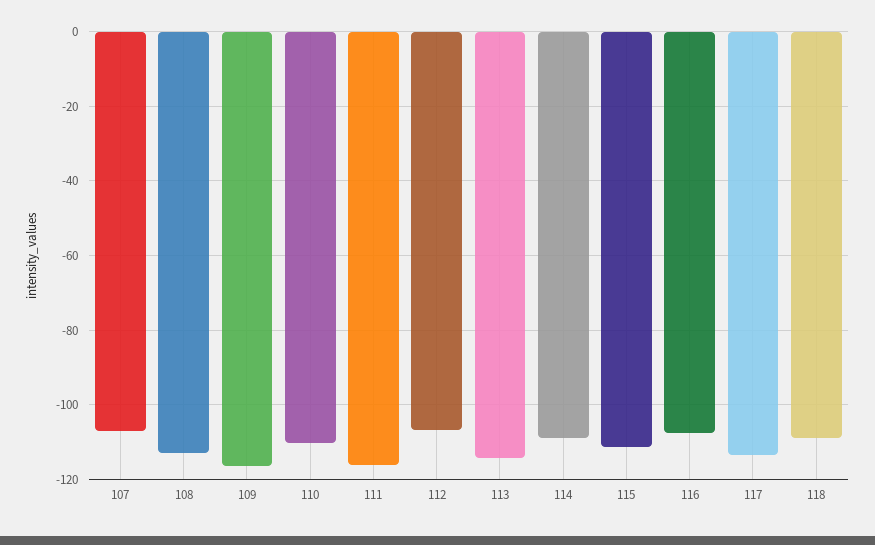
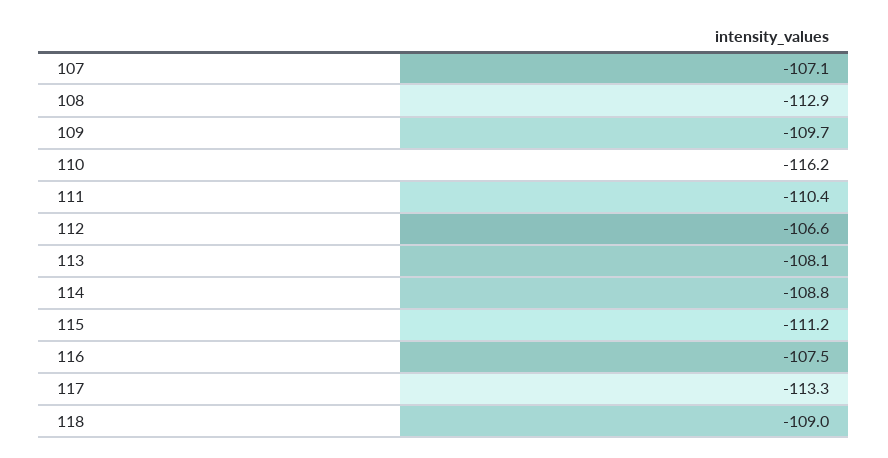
  {
    "107": -107.1,
    "108": -112.9,
-   "109": -116,
+   "109": -109.7,
-   "110": -110,
+   "110": -116.2,
-   "111": -116,
+   "111": -110.4,
    "112": -106.6,
-   "113": -114,
+   "113": -108.1,
    "114": -108.8,
    "115": -111.2,
    "116": -107.5,
    "117": -113.3,
    "118": -109
  }

